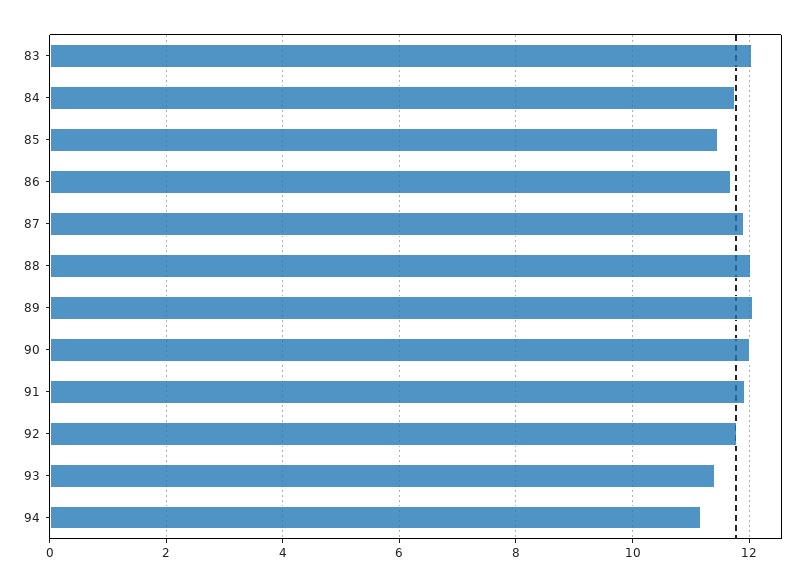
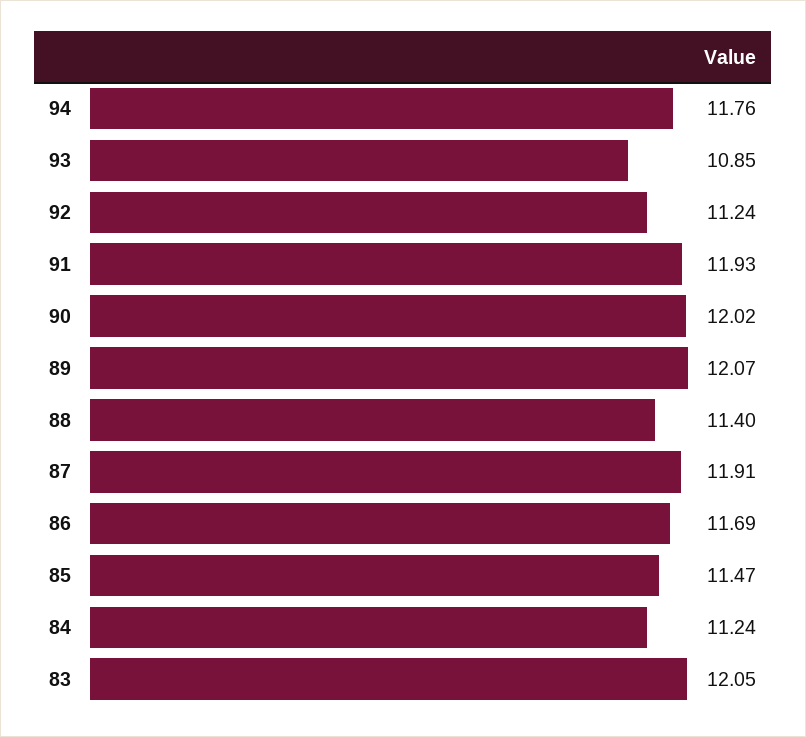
  {
    "83": 12.05,
-   "84": 11.8,
+   "84": 11.24,
    "85": 11.47,
    "86": 11.69,
    "87": 11.91,
-   "88": 12,
+   "88": 11.4,
    "89": 12.07,
    "90": 12.02,
    "91": 11.93,
-   "92": 11.8,
+   "92": 11.24,
-   "93": 11.4,
+   "93": 10.85,
-   "94": 11.2
+   "94": 11.76
  }

